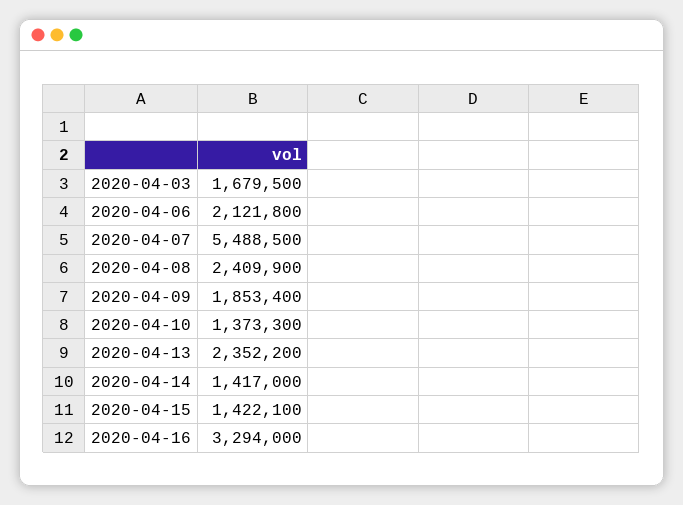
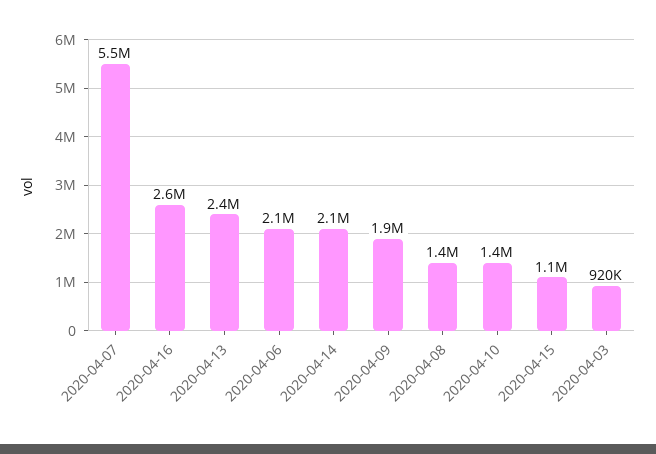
  {
-   "2020-04-03": 1679500,
+   "2020-04-03": 920000,
    "2020-04-06": 2121800,
    "2020-04-07": 5488500,
-   "2020-04-08": 2409900,
+   "2020-04-08": 1400000,
    "2020-04-09": 1853400,
    "2020-04-10": 1373300,
    "2020-04-13": 2352200,
-   "2020-04-14": 1417000,
+   "2020-04-14": 2100000,
-   "2020-04-15": 1422100,
+   "2020-04-15": 1100000,
-   "2020-04-16": 3294000
+   "2020-04-16": 2600000
  }

